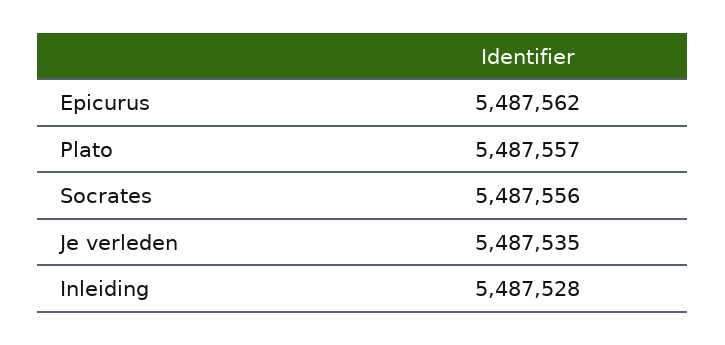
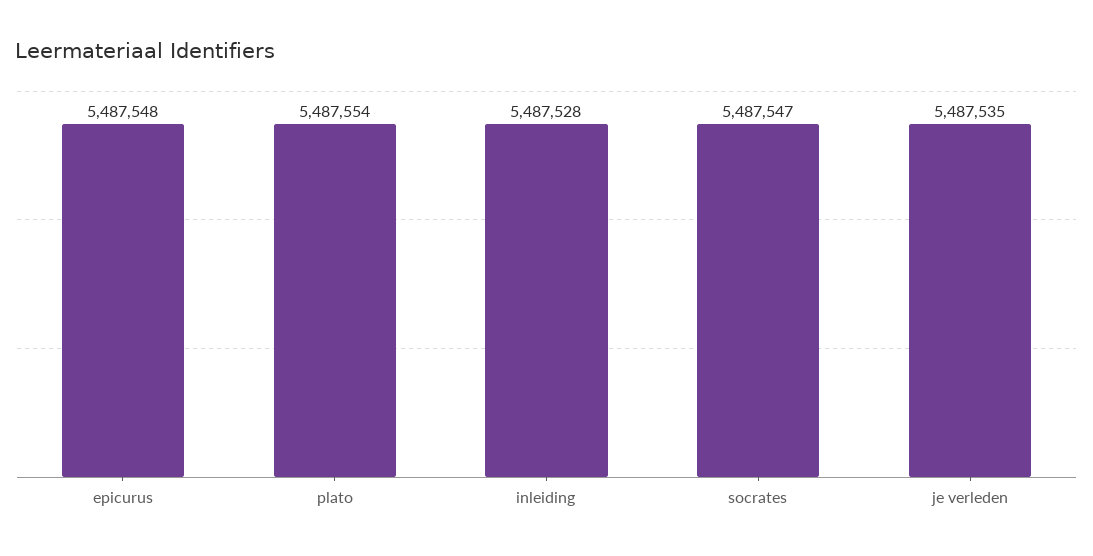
  {
-   "Epicurus": 5487562,
+   "Epicurus": 5487548,
-   "Plato": 5487557,
+   "Plato": 5487554,
-   "Socrates": 5487556,
+   "Socrates": 5487547,
    "Je verleden": 5487535,
    "Inleiding": 5487528
  }

